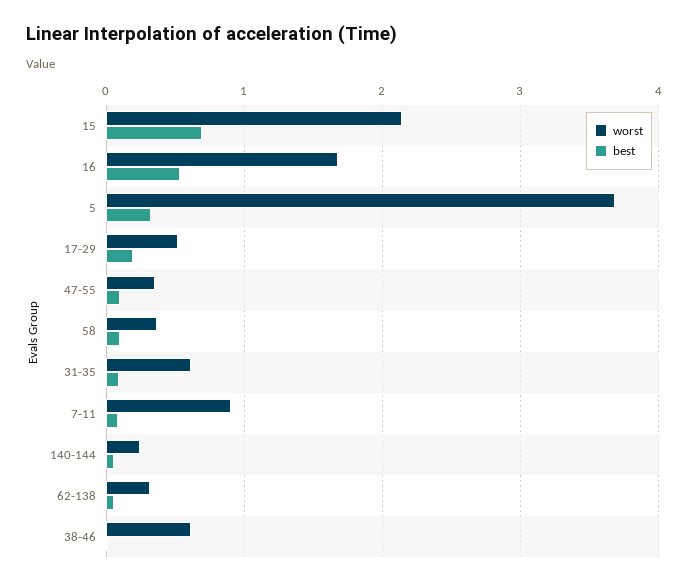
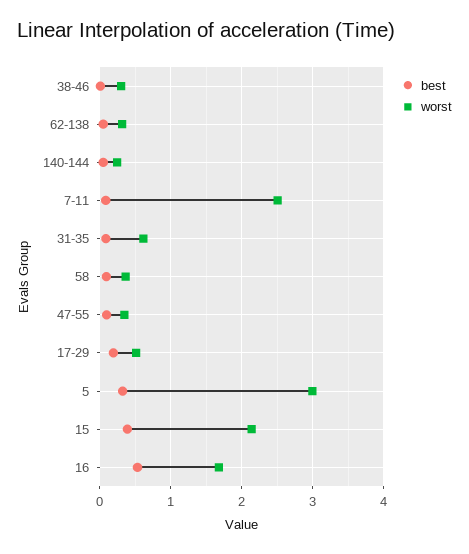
  {
    "worst": {
      "15": 2.1,
      "16": 1.7,
-     "5": 3.7,
+     "5": 3,
      "17-29": 0.5,
      "47-55": 0.4,
      "58": 0.4,
      "31-35": 0.6,
-     "7-11": 0.9,
+     "7-11": 2.5,
      "140-144": 0.2,
      "62-138": 0.3,
-     "38-46": 0.6
+     "38-46": 0.3
    },
    "best": {
-     "15": 0.7,
+     "15": 0.4,
      "16": 0.5,
      "5": 0.3,
      "17-29": 0.2,
      "47-55": 0.1,
      "58": 0.1,
      "31-35": 0.1,
      "7-11": 0.1,
      "140-144": 0.1,
      "62-138": 0.1,
      "38-46": 0
    }
  }

